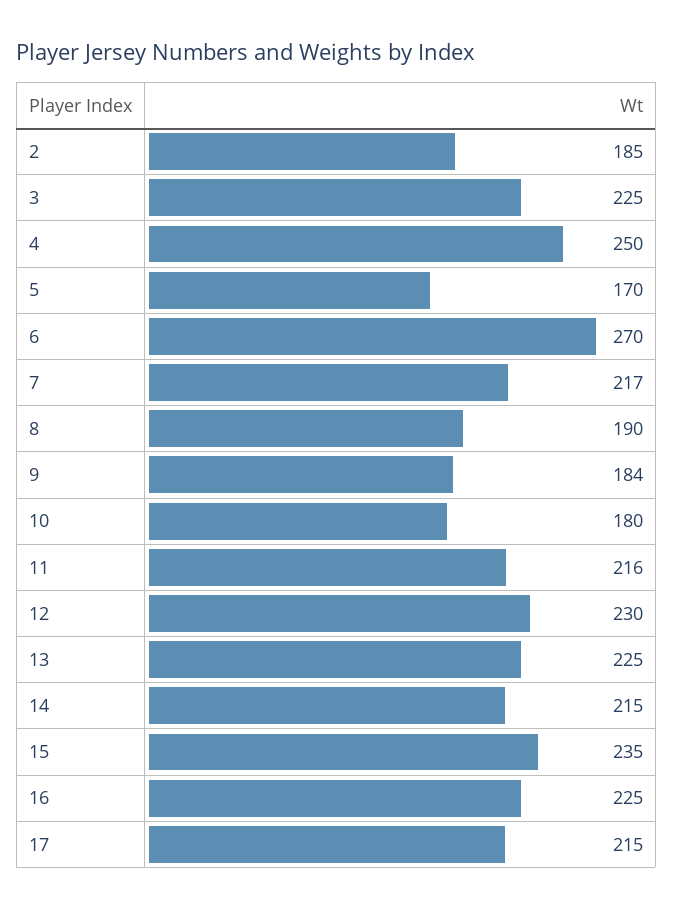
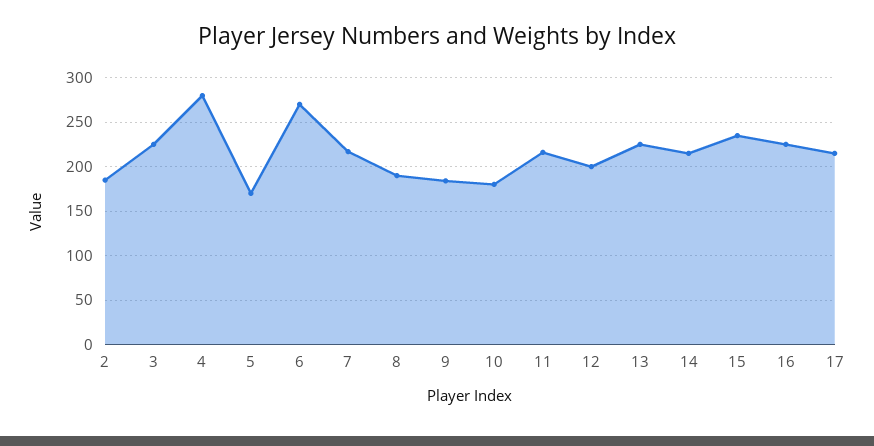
  {
    "2": 185,
    "3": 225,
-   "4": 250,
+   "4": 280,
    "5": 170,
    "6": 270,
    "7": 217,
    "8": 190,
    "9": 184,
    "10": 180,
    "11": 216,
-   "12": 230,
+   "12": 200,
    "13": 225,
    "14": 215,
    "15": 235,
    "16": 225,
    "17": 215
  }

